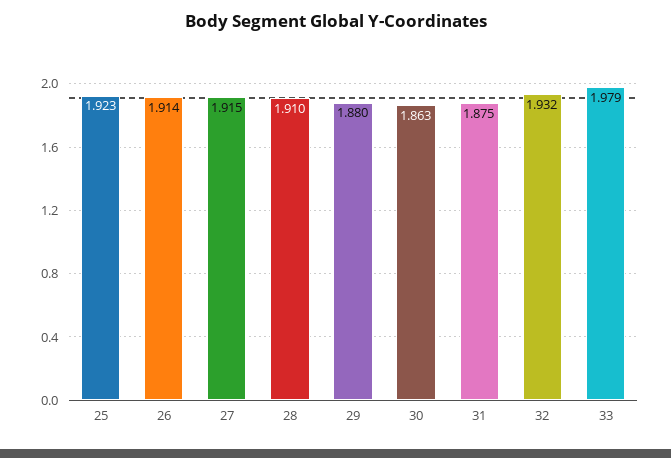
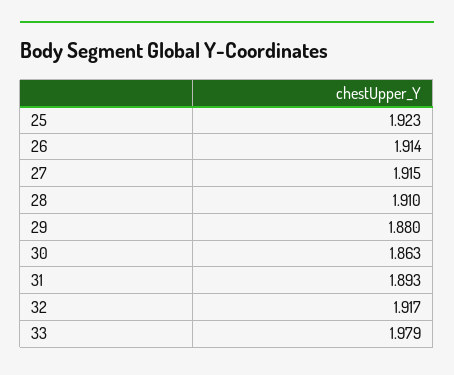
  {
    "25": 1.923,
    "26": 1.914,
    "27": 1.915,
    "28": 1.91,
    "29": 1.88,
    "30": 1.863,
-   "31": 1.875,
+   "31": 1.893,
-   "32": 1.932,
+   "32": 1.917,
    "33": 1.979
  }

